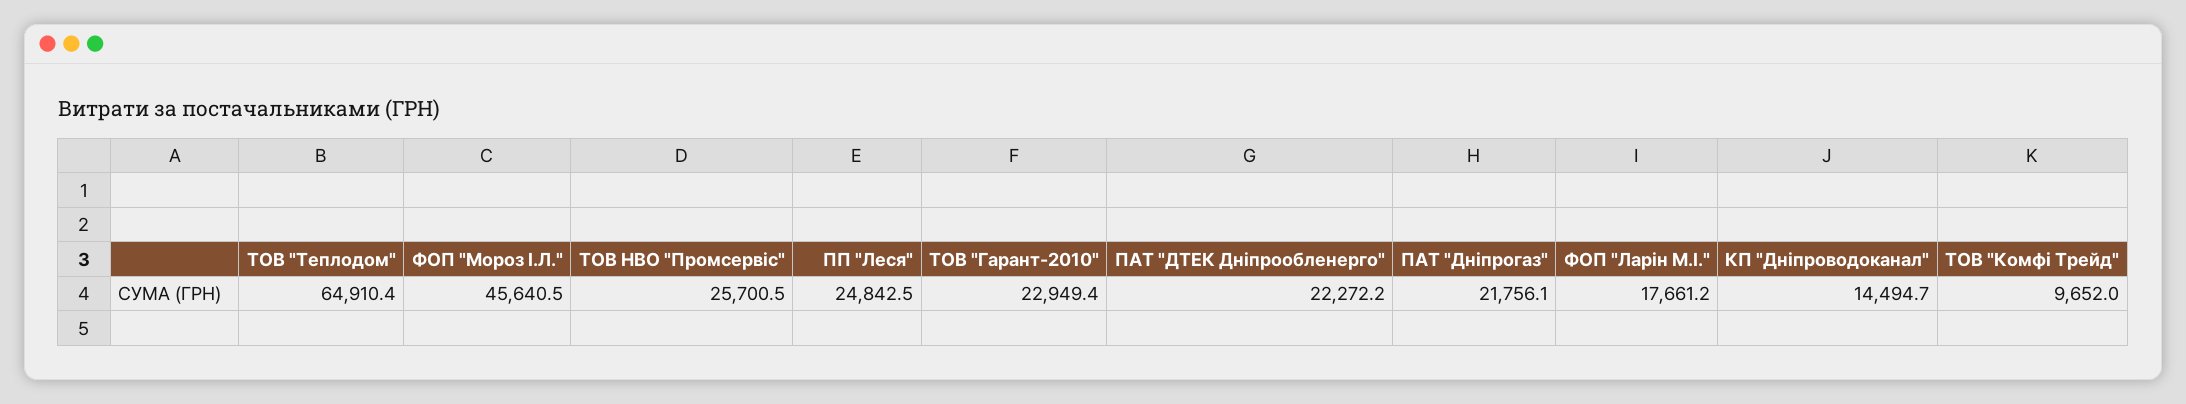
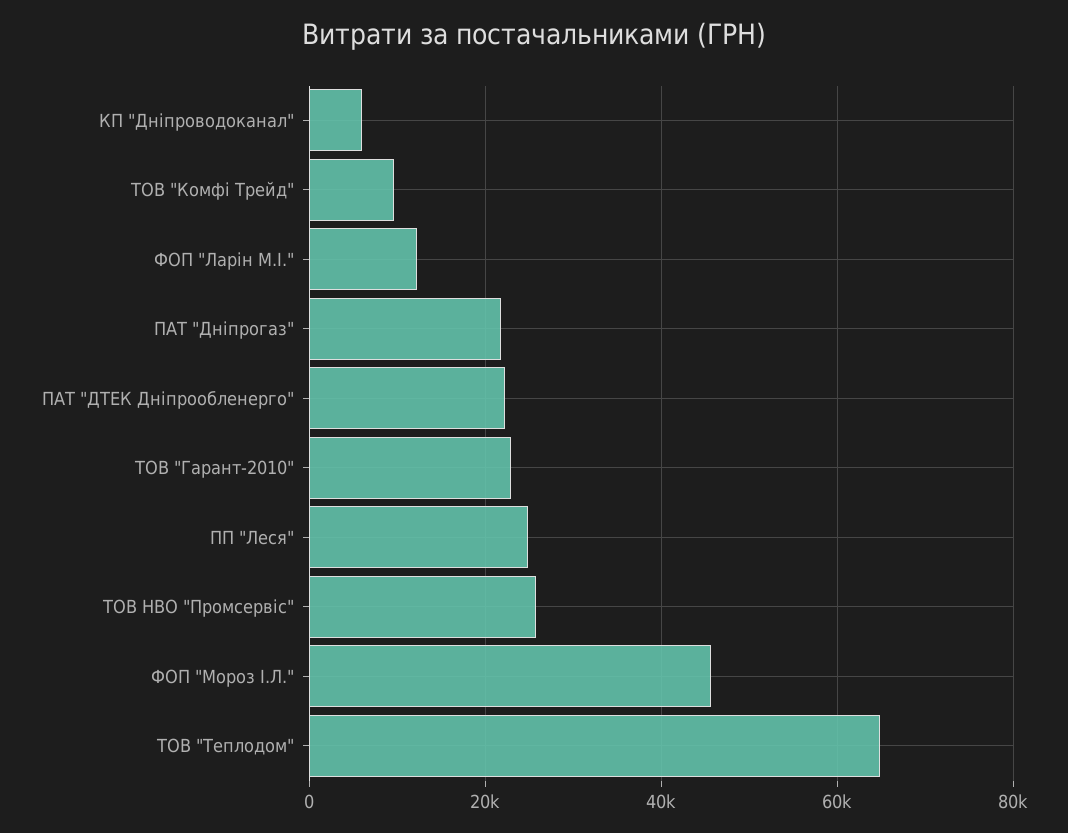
  {
    "ТОВ \"Теплодом\"": 64910.4,
    "ФОП \"Мороз І.Л.\"": 45640.5,
    "ТОВ НВО \"Промсервіс\"": 25700.5,
    "ПП \"Леся\"": 24842.5,
    "ТОВ \"Гарант-2010\"": 22949.4,
    "ПАТ \"ДТЕК Дніпрообленерго\"": 22272.2,
    "ПАТ \"Дніпрогаз\"": 21756.1,
-   "ФОП \"Ларін М.І.\"": 17661.2,
+   "ФОП \"Ларін М.І.\"": 12000,
-   "КП \"Дніпроводоканал\"": 14494.7,
+   "КП \"Дніпроводоканал\"": 6000,
    "ТОВ \"Комфі Трейд\"": 9652
  }

